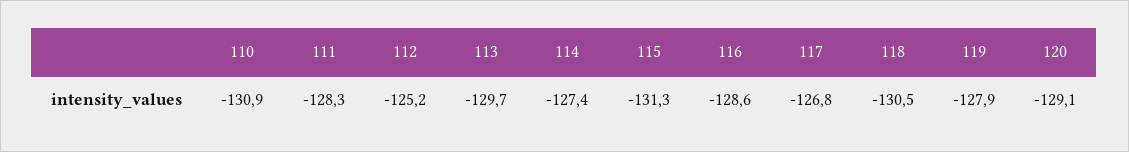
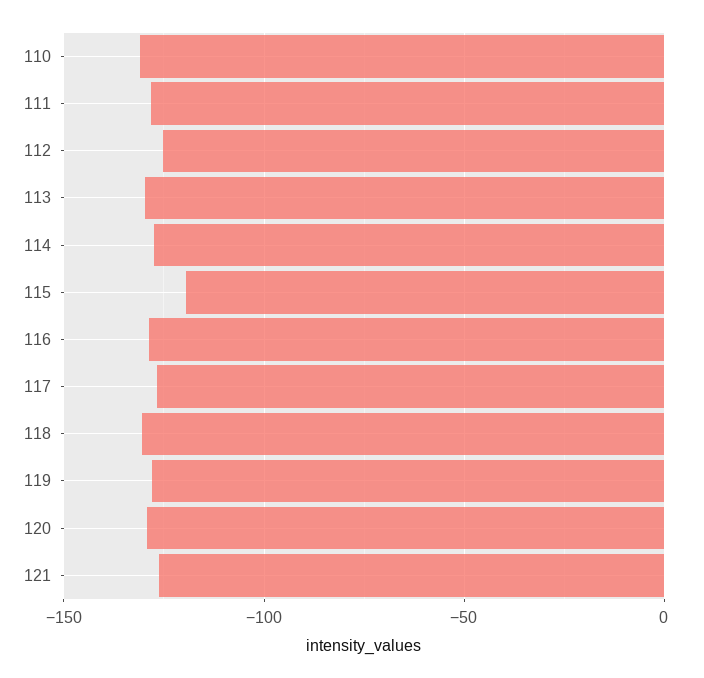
  {
    "110": -130.9,
    "111": -128.3,
    "112": -125.2,
    "113": -129.7,
    "114": -127.4,
-   "115": -131.3,
+   "115": -120,
    "116": -128.6,
    "117": -126.8,
    "118": -130.5,
    "119": -127.9,
-   "120": -129.1
+   "120": -129.1,
+   "121": -125
  }

